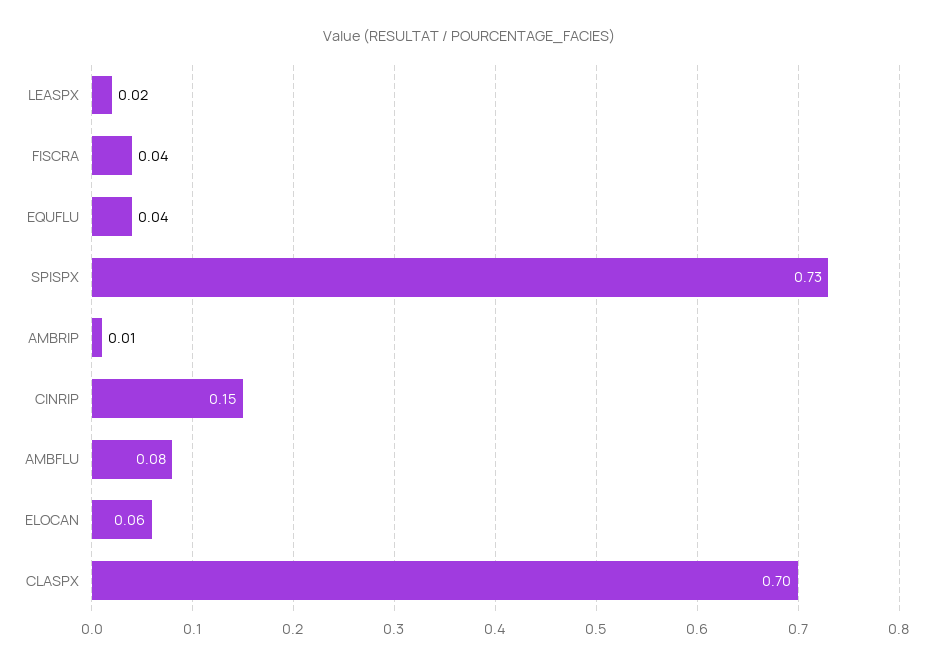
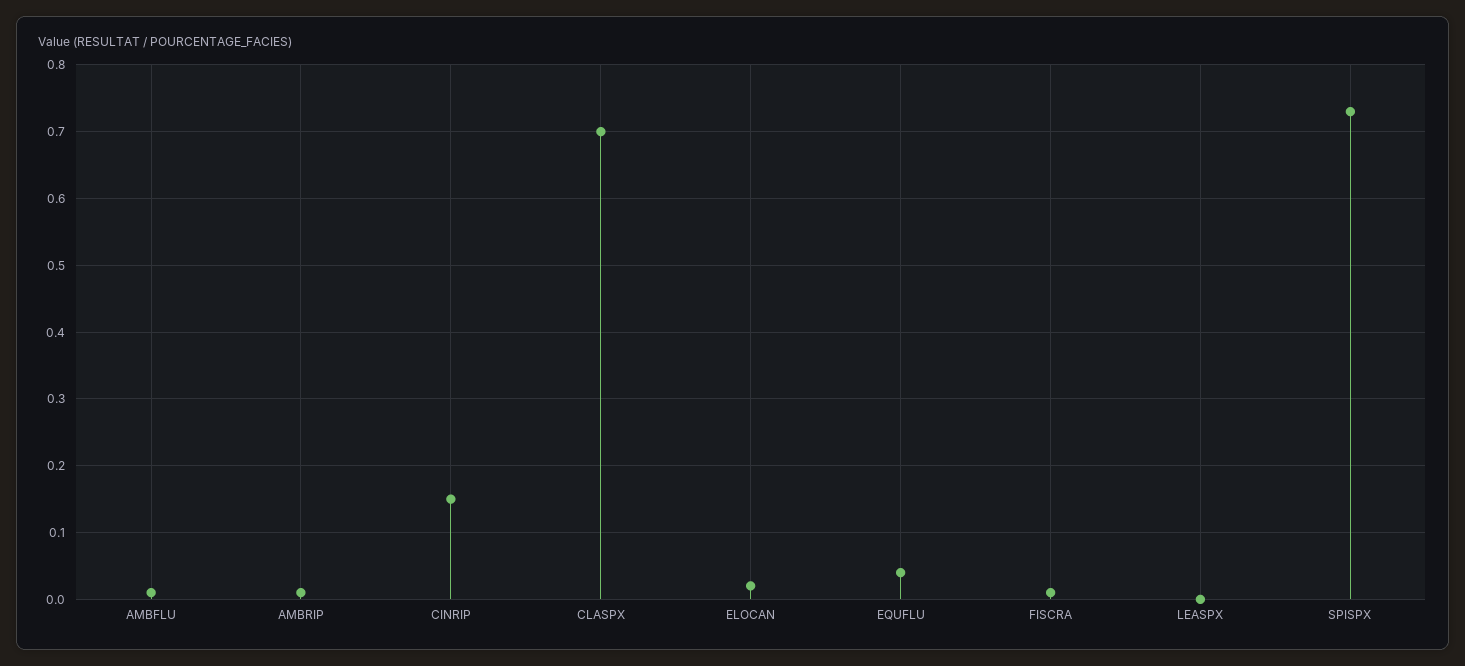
  {
-   "LEASPX": 0.02,
+   "LEASPX": 0,
-   "FISCRA": 0.04,
+   "FISCRA": 0.01,
    "EQUFLU": 0.04,
    "SPISPX": 0.73,
    "AMBRIP": 0.01,
    "CINRIP": 0.15,
-   "AMBFLU": 0.08,
+   "AMBFLU": 0.01,
-   "ELOCAN": 0.06,
+   "ELOCAN": 0.02,
    "CLASPX": 0.7
  }

